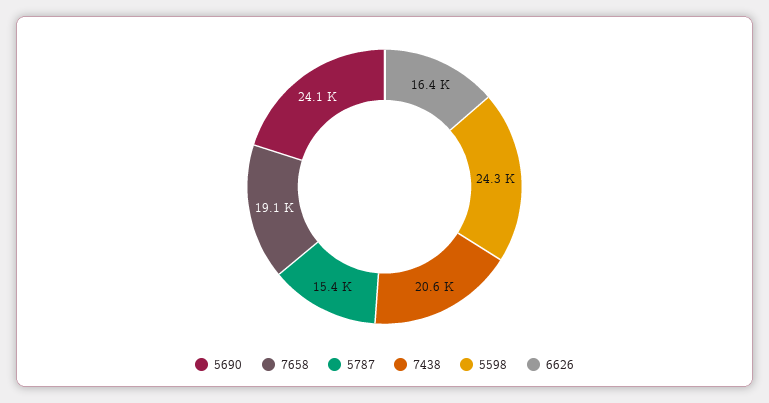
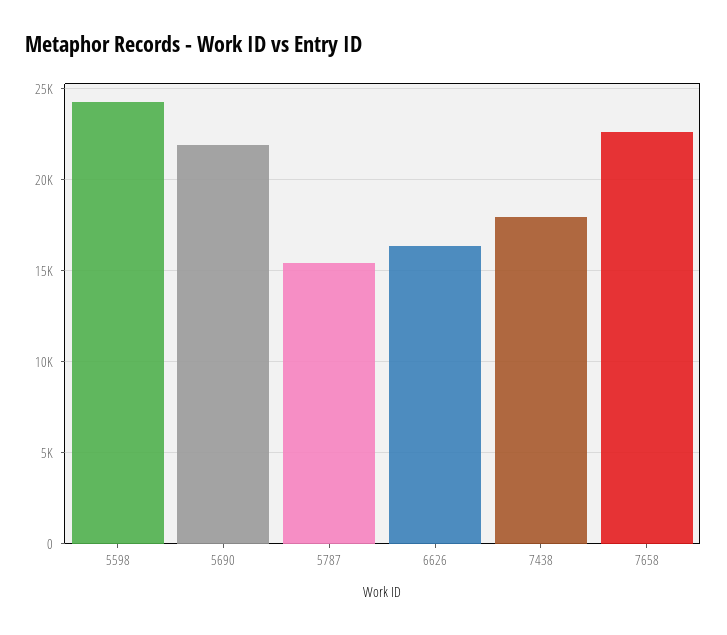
  {
-   "5690": 24100,
+   "5690": 22000,
-   "7658": 19100,
+   "7658": 22500,
    "5787": 15400,
-   "7438": 20600,
+   "7438": 18000,
    "5598": 24300,
    "6626": 16400
  }

